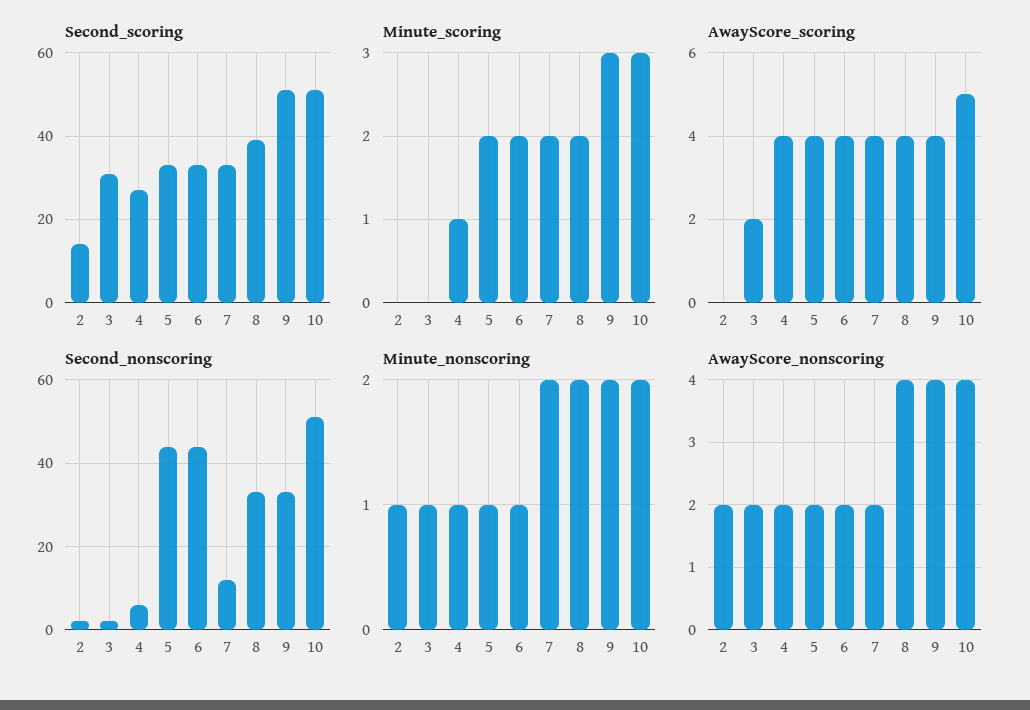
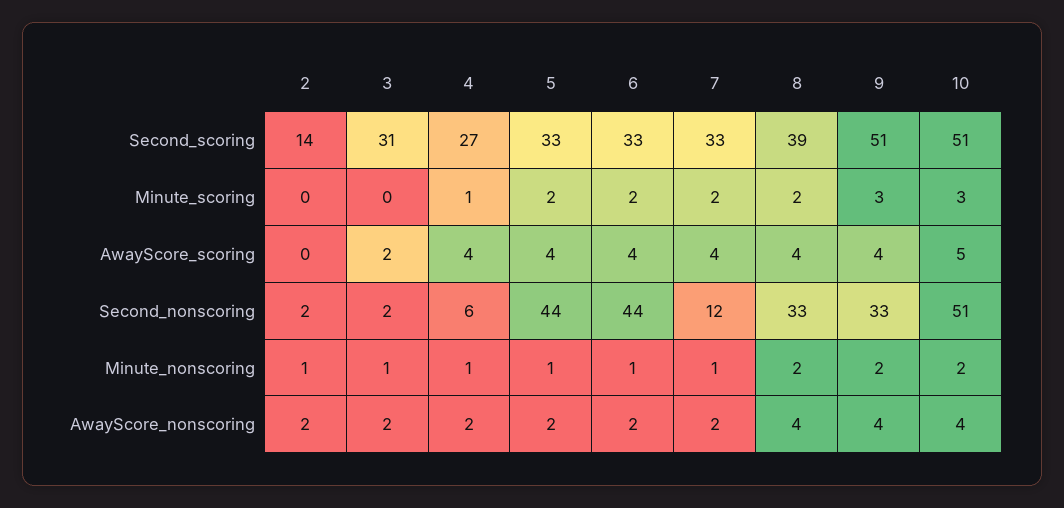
  {
    "Second_scoring": {
      "2": 14,
      "3": 31,
      "4": 27,
      "5": 33,
      "6": 33,
      "7": 33,
      "8": 39,
      "9": 51,
      "10": 51
    },
    "Minute_scoring": {
      "2": 0,
      "3": 0,
      "4": 1,
      "5": 2,
      "6": 2,
      "7": 2,
      "8": 2,
      "9": 3,
      "10": 3
    },
    "AwayScore_scoring": {
      "2": 0,
      "3": 2,
      "4": 4,
      "5": 4,
      "6": 4,
      "7": 4,
      "8": 4,
      "9": 4,
      "10": 5
    },
    "Second_nonscoring": {
      "2": 2,
      "3": 2,
      "4": 6,
      "5": 44,
      "6": 44,
      "7": 12,
      "8": 33,
      "9": 33,
      "10": 51
    },
    "Minute_nonscoring": {
      "2": 1,
      "3": 1,
      "4": 1,
      "5": 1,
      "6": 1,
-     "7": 2,
+     "7": 1,
      "8": 2,
      "9": 2,
      "10": 2
    },
    "AwayScore_nonscoring": {
      "2": 2,
      "3": 2,
      "4": 2,
      "5": 2,
      "6": 2,
      "7": 2,
      "8": 4,
      "9": 4,
      "10": 4
    }
  }

